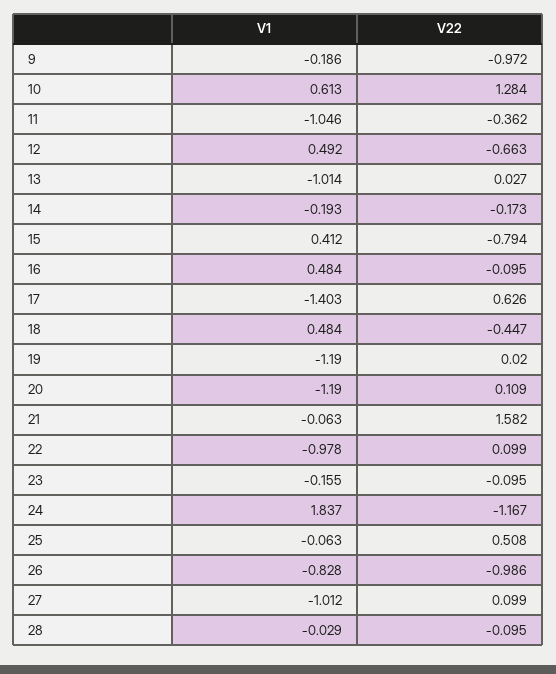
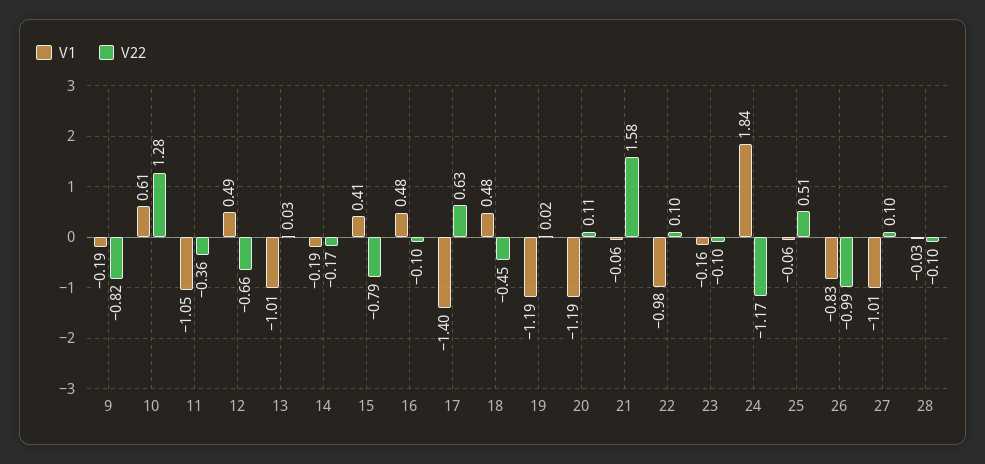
  {
    "V1": {
      "9": -0.186,
      "10": 0.613,
      "11": -1.046,
      "12": 0.492,
      "13": -1.014,
      "14": -0.193,
      "15": 0.412,
      "16": 0.484,
      "17": -1.403,
      "18": 0.484,
      "19": -1.19,
      "20": -1.19,
      "21": -0.063,
      "22": -0.978,
      "23": -0.155,
      "24": 1.837,
      "25": -0.063,
      "26": -0.828,
      "27": -1.012,
      "28": -0.029
    },
    "V22": {
-     "9": -0.972,
+     "9": -0.82,
      "10": 1.284,
      "11": -0.362,
      "12": -0.663,
      "13": 0.027,
      "14": -0.173,
      "15": -0.794,
      "16": -0.095,
      "17": 0.626,
      "18": -0.447,
      "19": 0.02,
      "20": 0.109,
      "21": 1.582,
      "22": 0.099,
      "23": -0.095,
      "24": -1.167,
      "25": 0.508,
      "26": -0.986,
      "27": 0.099,
      "28": -0.095
    }
  }

